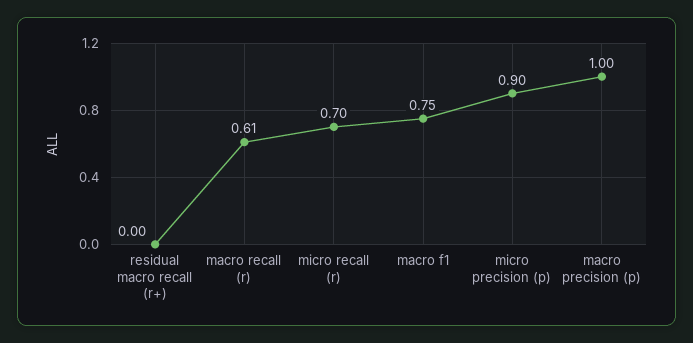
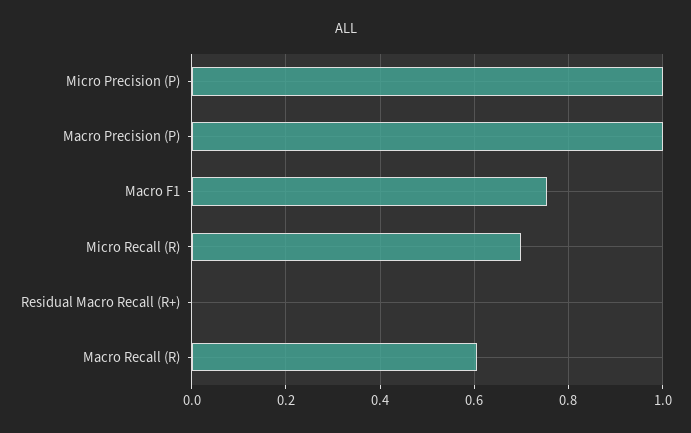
  {
    "residual macro recall (r+)": 0,
    "macro recall (r)": 0.61,
    "micro recall (r)": 0.7,
    "macro f1": 0.75,
-   "micro precision (p)": 0.9,
+   "micro precision (p)": 1,
    "macro precision (p)": 1
  }

